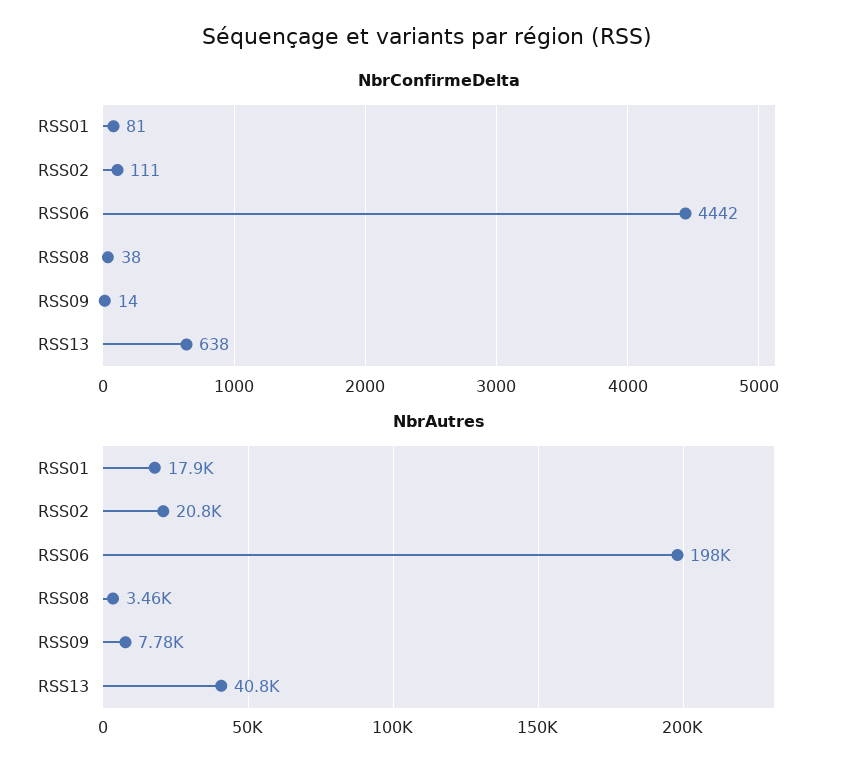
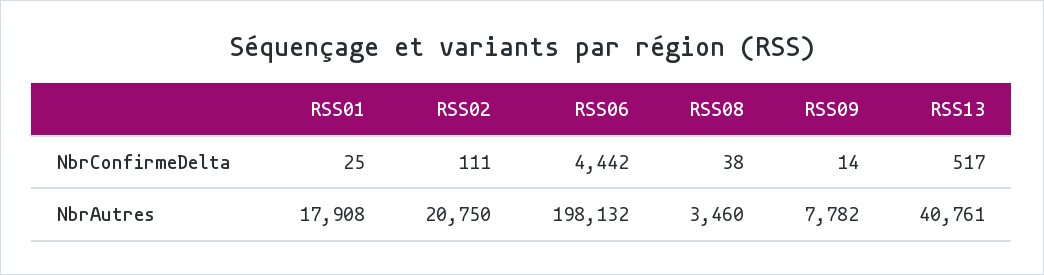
  {
    "NbrConfirmeDelta": {
-     "RSS01": 81,
+     "RSS01": 25,
      "RSS02": 111,
      "RSS06": 4442,
      "RSS08": 38,
      "RSS09": 14,
-     "RSS13": 638
+     "RSS13": 517
    },
    "NbrAutres": {
      "RSS01": 17908,
      "RSS02": 20750,
      "RSS06": 198132,
      "RSS08": 3460,
      "RSS09": 7782,
      "RSS13": 40761
    }
  }

